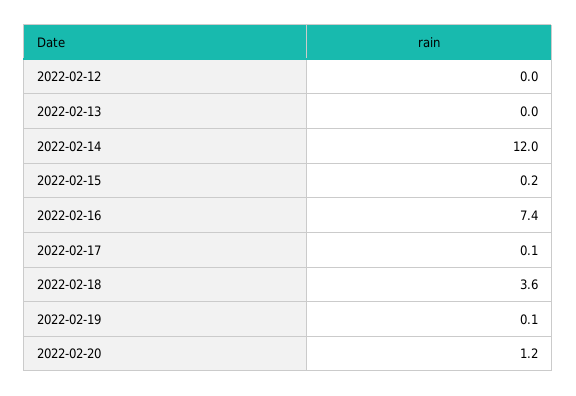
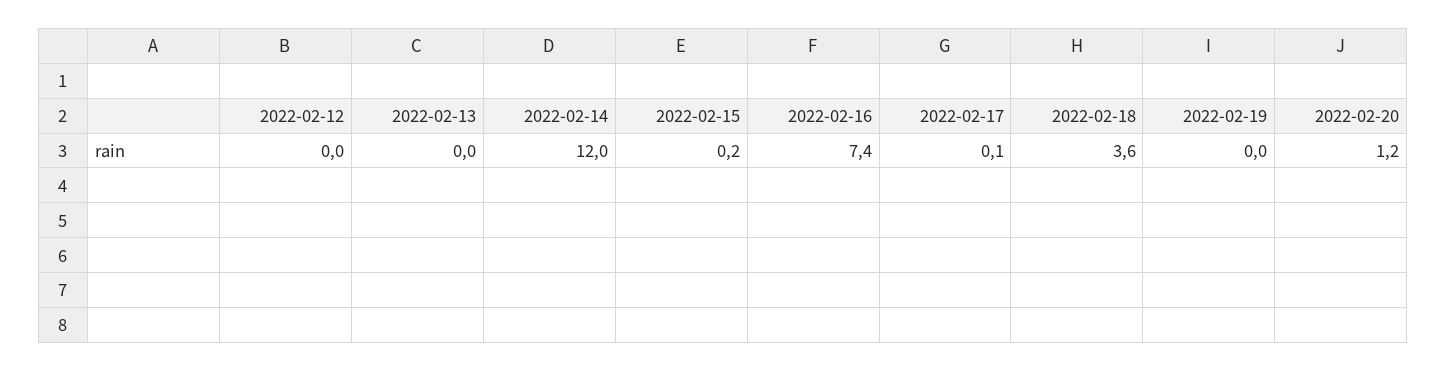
  {
    "2022-02-12": 0,
    "2022-02-13": 0,
    "2022-02-14": 12,
    "2022-02-15": 0.2,
    "2022-02-16": 7.4,
    "2022-02-17": 0.1,
    "2022-02-18": 3.6,
-   "2022-02-19": 0.1,
+   "2022-02-19": 0,
    "2022-02-20": 1.2
  }

